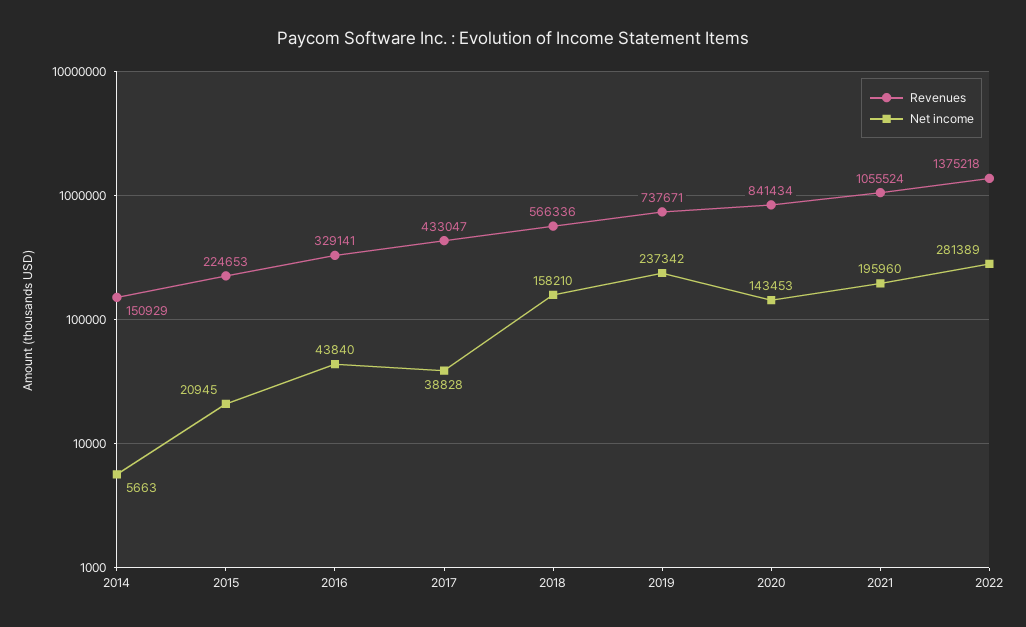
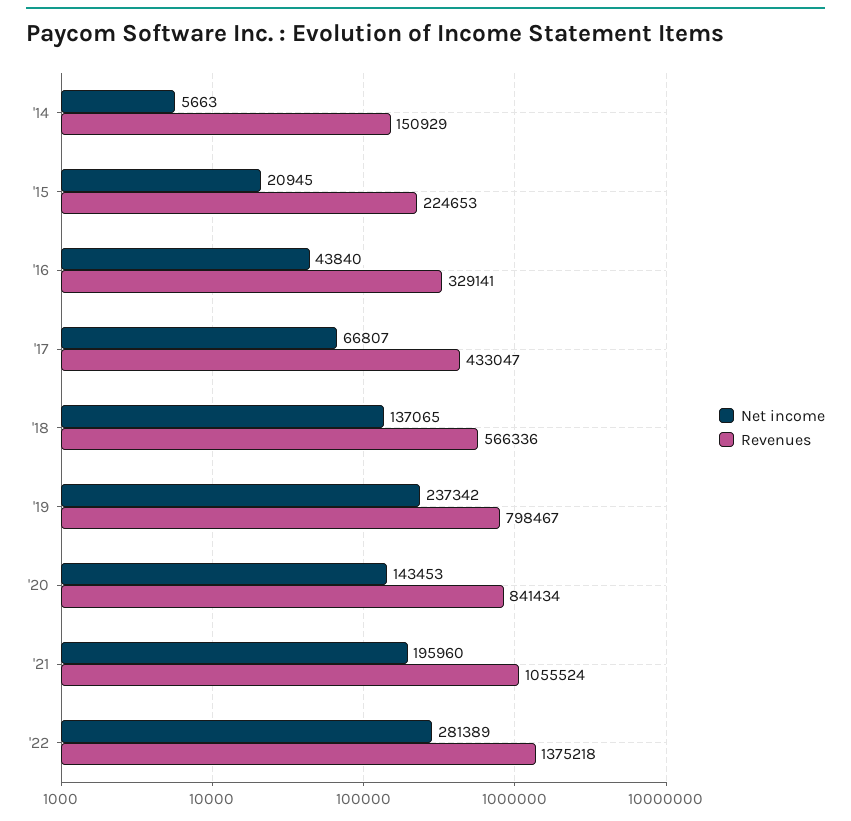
  {
    "Revenues": {
      "2014": 150929,
      "2015": 224653,
      "2016": 329141,
      "2017": 433047,
      "2018": 566336,
-     "2019": 737671,
+     "2019": 798467,
      "2020": 841434,
      "2021": 1055524,
      "2022": 1375218
    },
    "Net income": {
      "2014": 5663,
      "2015": 20945,
      "2016": 43840,
-     "2017": 38828,
+     "2017": 66807,
-     "2018": 158210,
+     "2018": 137065,
      "2019": 237342,
      "2020": 143453,
      "2021": 195960,
      "2022": 281389
    }
  }

